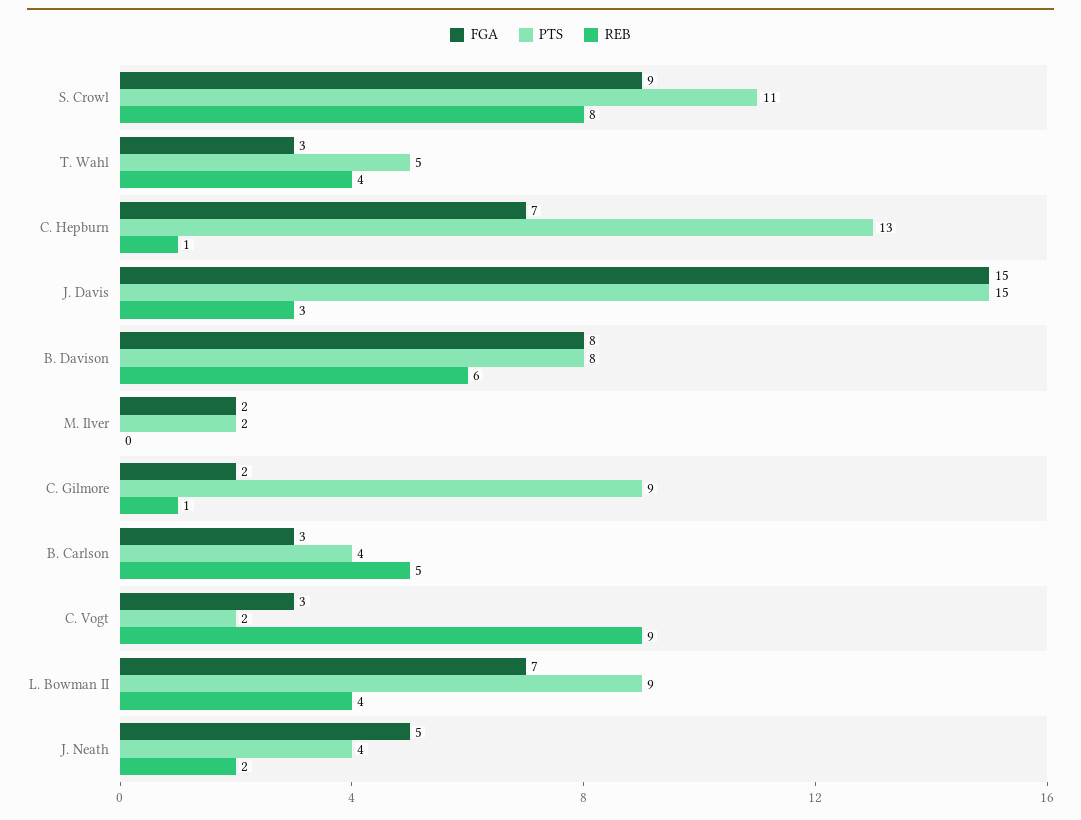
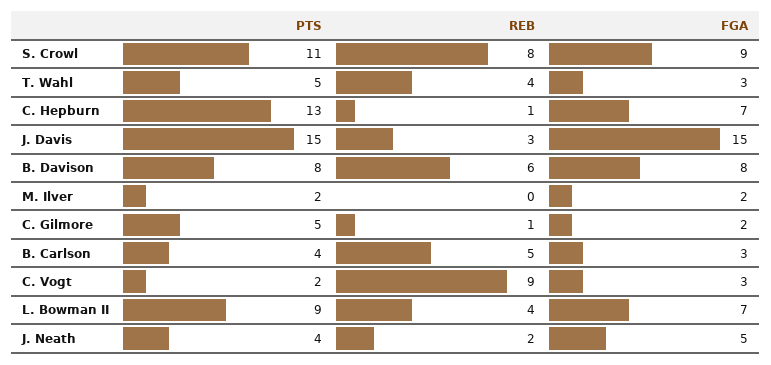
  {
    "FGA": {
      "S. Crowl": 9,
      "T. Wahl": 3,
      "C. Hepburn": 7,
      "J. Davis": 15,
      "B. Davison": 8,
      "M. Ilver": 2,
      "C. Gilmore": 2,
      "B. Carlson": 3,
      "C. Vogt": 3,
      "L. Bowman II": 7,
      "J. Neath": 5
    },
    "PTS": {
      "S. Crowl": 11,
      "T. Wahl": 5,
      "C. Hepburn": 13,
      "J. Davis": 15,
      "B. Davison": 8,
      "M. Ilver": 2,
-     "C. Gilmore": 9,
+     "C. Gilmore": 5,
      "B. Carlson": 4,
      "C. Vogt": 2,
      "L. Bowman II": 9,
      "J. Neath": 4
    },
    "REB": {
      "S. Crowl": 8,
      "T. Wahl": 4,
      "C. Hepburn": 1,
      "J. Davis": 3,
      "B. Davison": 6,
      "M. Ilver": 0,
      "C. Gilmore": 1,
      "B. Carlson": 5,
      "C. Vogt": 9,
      "L. Bowman II": 4,
      "J. Neath": 2
    }
  }

